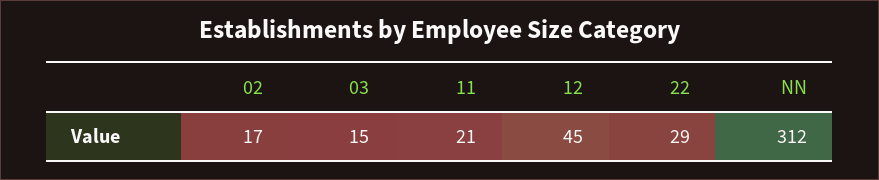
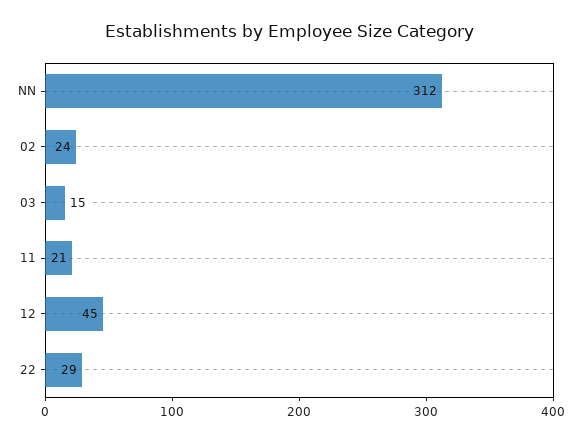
  {
-   "02": 17,
+   "02": 24,
    "03": 15,
    "11": 21,
    "12": 45,
    "22": 29,
    "NN": 312
  }

